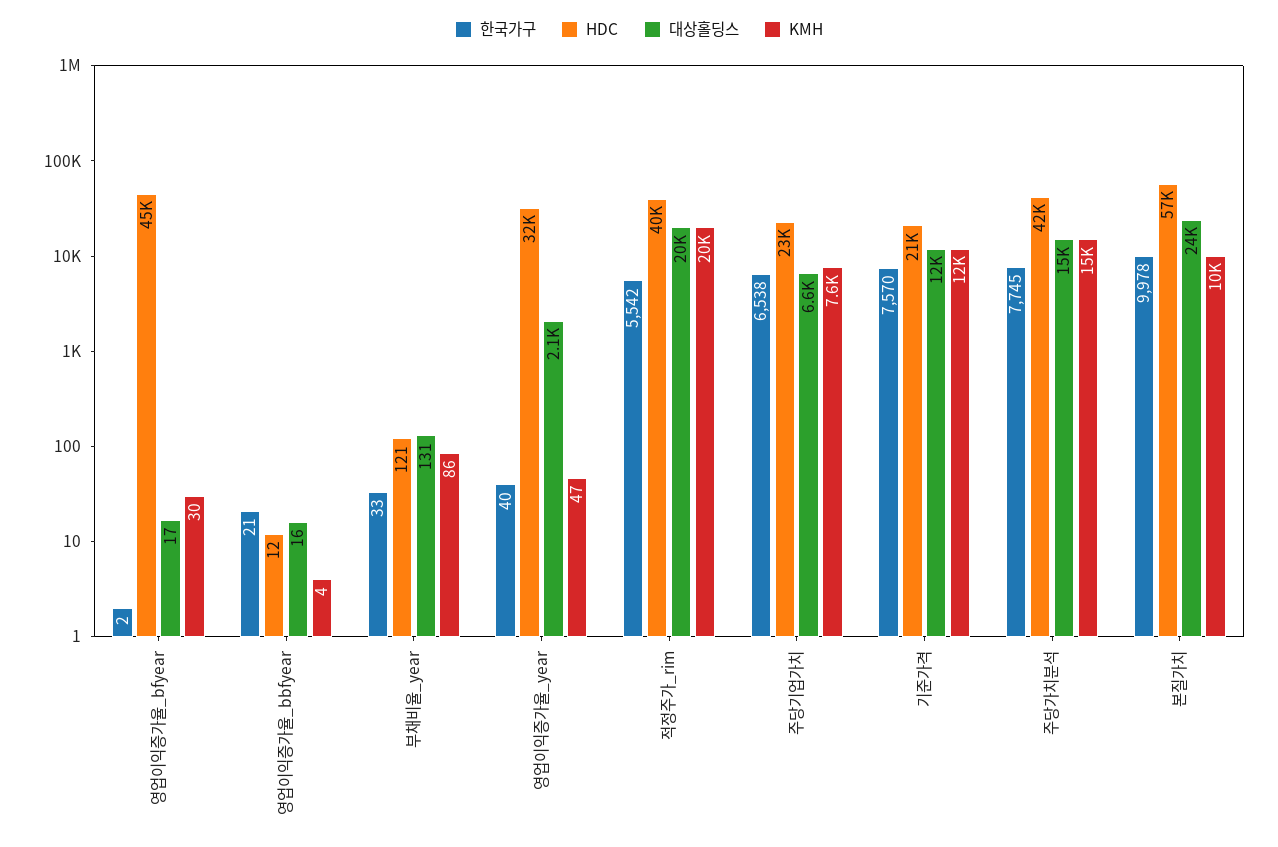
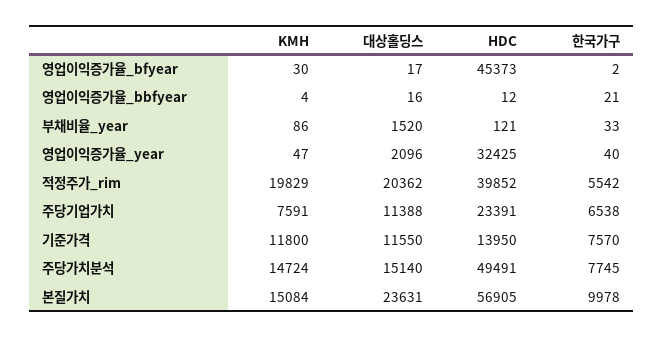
  {
    "한국가구": {
      "영업이익증가율_bfyear": 2,
      "영업이익증가율_bbfyear": 21,
      "부채비율_year": 33,
      "영업이익증가율_year": 40,
      "적정주가_rim": 5542,
      "주당기업가치": 6538,
      "기준가격": 7570,
      "주당가치분석": 7745,
      "본질가치": 9978
    },
    "HDC": {
      "영업이익증가율_bfyear": 45373,
      "영업이익증가율_bbfyear": 12,
      "부채비율_year": 121,
      "영업이익증가율_year": 32425,
      "적정주가_rim": 39852,
      "주당기업가치": 23391,
-     "기준가격": 21000,
+     "기준가격": 13950,
-     "주당가치분석": 42000,
+     "주당가치분석": 49491,
      "본질가치": 56905
    },
    "대상홀딩스": {
      "영업이익증가율_bfyear": 17,
      "영업이익증가율_bbfyear": 16,
-     "부채비율_year": 131,
+     "부채비율_year": 1520,
      "영업이익증가율_year": 2096,
      "적정주가_rim": 20362,
-     "주당기업가치": 6600,
+     "주당기업가치": 11388,
      "기준가격": 11550,
      "주당가치분석": 15140,
      "본질가치": 23631
    },
    "KMH": {
      "영업이익증가율_bfyear": 30,
      "영업이익증가율_bbfyear": 4,
      "부채비율_year": 86,
      "영업이익증가율_year": 47,
      "적정주가_rim": 19829,
      "주당기업가치": 7591,
      "기준가격": 11800,
      "주당가치분석": 14724,
-     "본질가치": 10000
+     "본질가치": 15084
    }
  }

